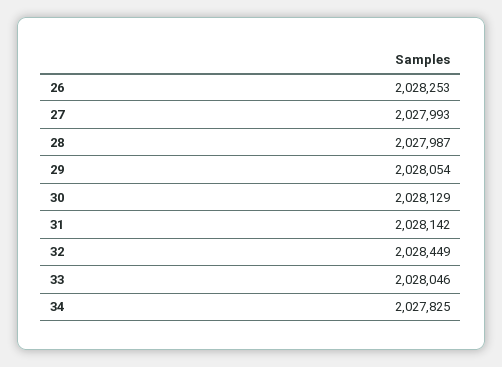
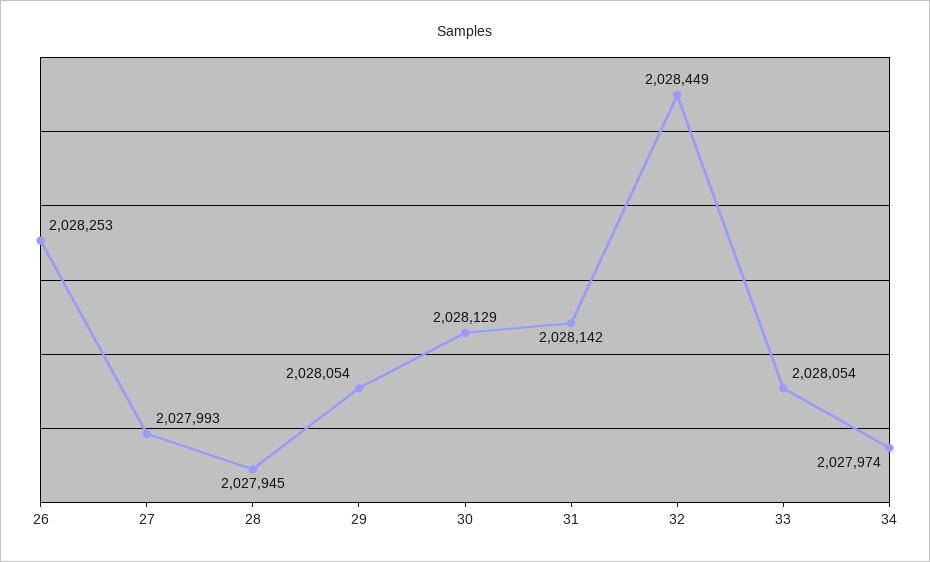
  {
    "26": 2028253,
    "27": 2027993,
-   "28": 2027987,
+   "28": 2027945,
    "29": 2028054,
    "30": 2028129,
    "31": 2028142,
    "32": 2028449,
-   "33": 2028046,
+   "33": 2028054,
-   "34": 2027825
+   "34": 2027974
  }

